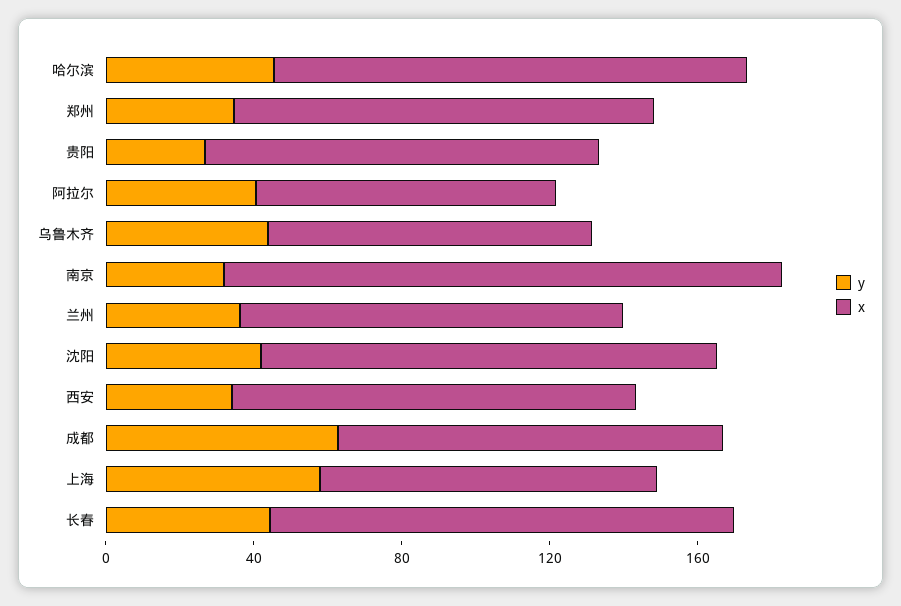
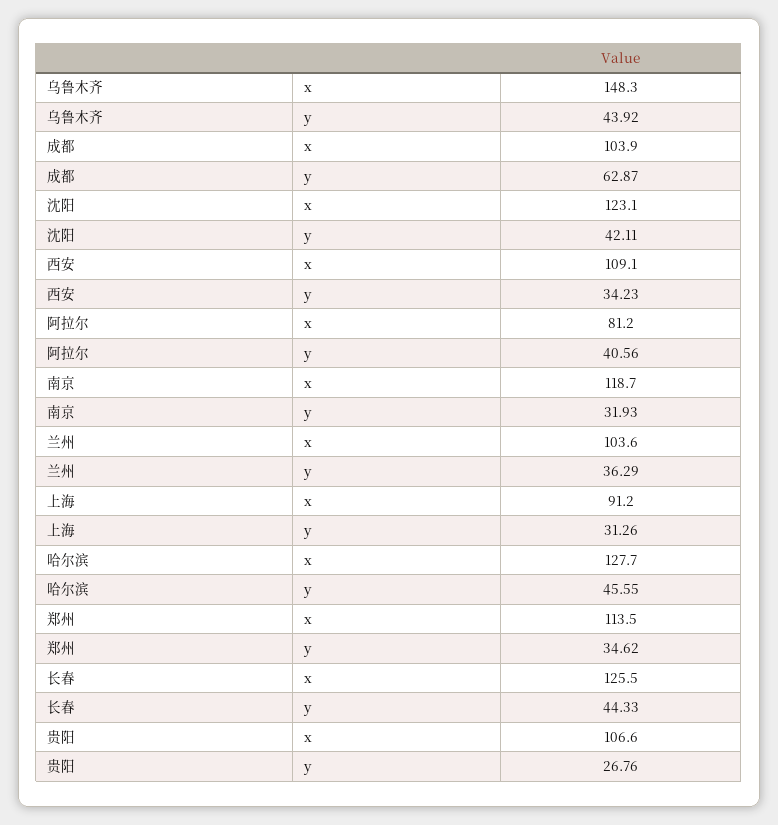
  {
    "y": {
      "哈尔滨": 45.55,
      "郑州": 34.62,
      "贵阳": 26.76,
      "阿拉尔": 40.56,
      "乌鲁木齐": 43.92,
      "南京": 31.93,
      "兰州": 36.29,
      "沈阳": 42.11,
      "西安": 34.23,
      "成都": 62.87,
-     "上海": 60,
+     "上海": 31.26,
      "长春": 44.33
    },
    "x": {
      "哈尔滨": 127.7,
      "郑州": 113.5,
      "贵阳": 106.6,
      "阿拉尔": 81.2,
-     "乌鲁木齐": 90,
+     "乌鲁木齐": 148.3,
-     "南京": 150,
+     "南京": 118.7,
      "兰州": 103.6,
      "沈阳": 123.1,
      "西安": 109.1,
      "成都": 103.9,
      "上海": 91.2,
      "长春": 125.5
    }
  }

